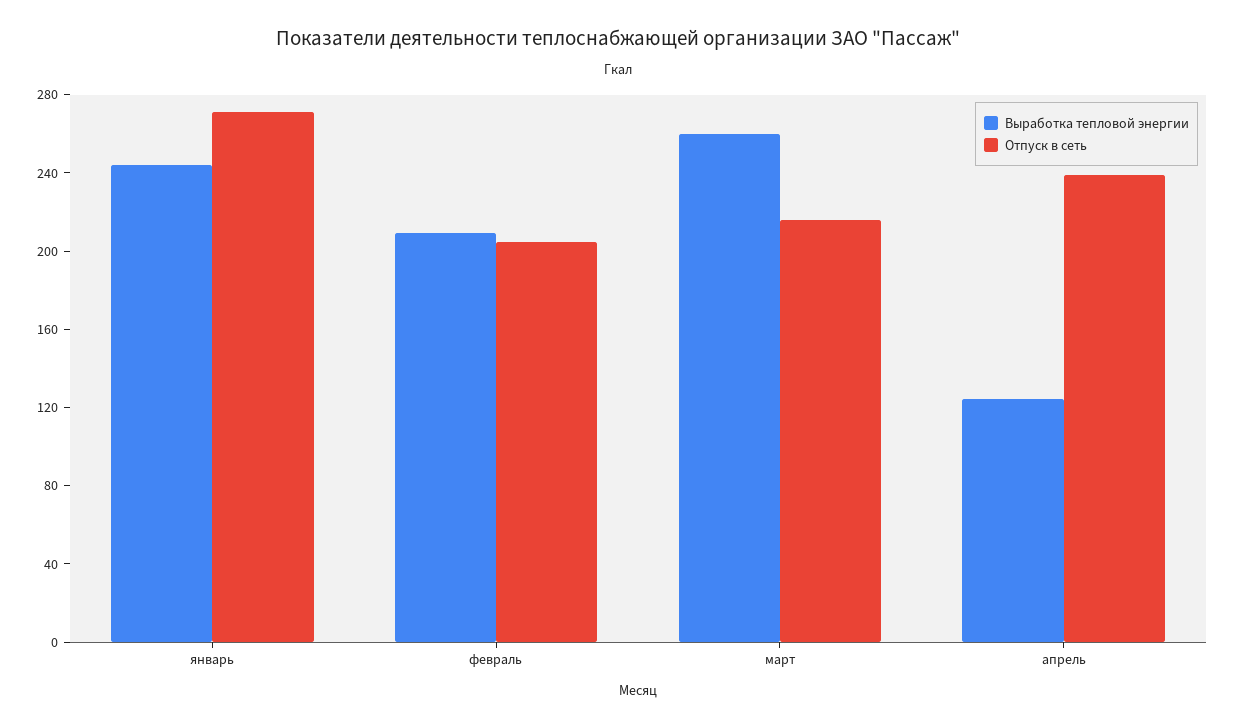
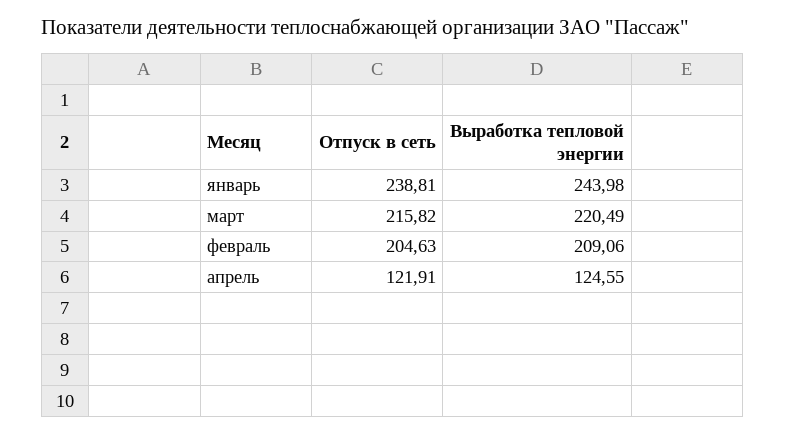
  {
    "Выработка тепловой энергии": {
      "январь": 243.98,
      "февраль": 209.06,
-     "март": 260,
+     "март": 220.49,
      "апрель": 124.55
    },
    "Отпуск в сеть": {
-     "январь": 270,
+     "январь": 238.81,
      "февраль": 204.63,
      "март": 215.82,
-     "апрель": 240
+     "апрель": 121.91
    }
  }

